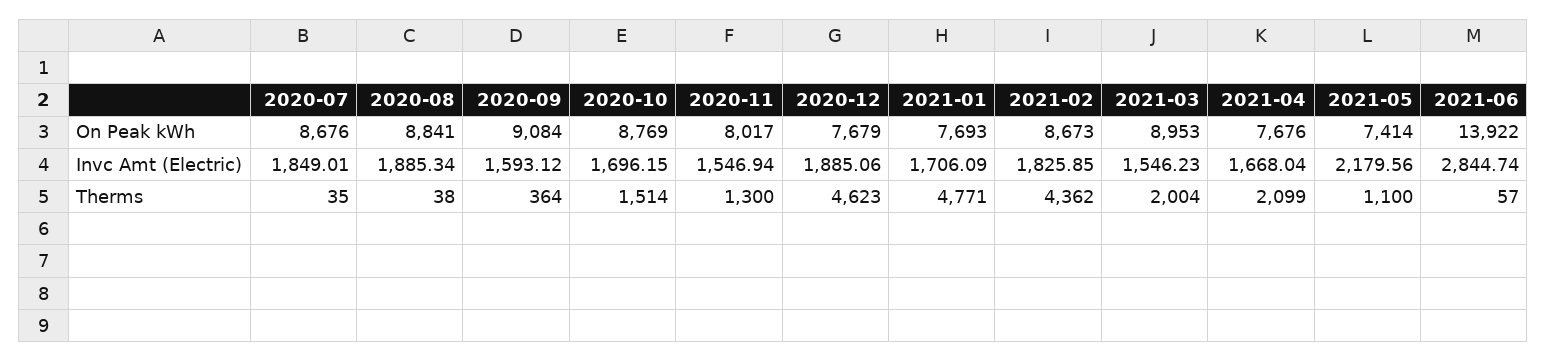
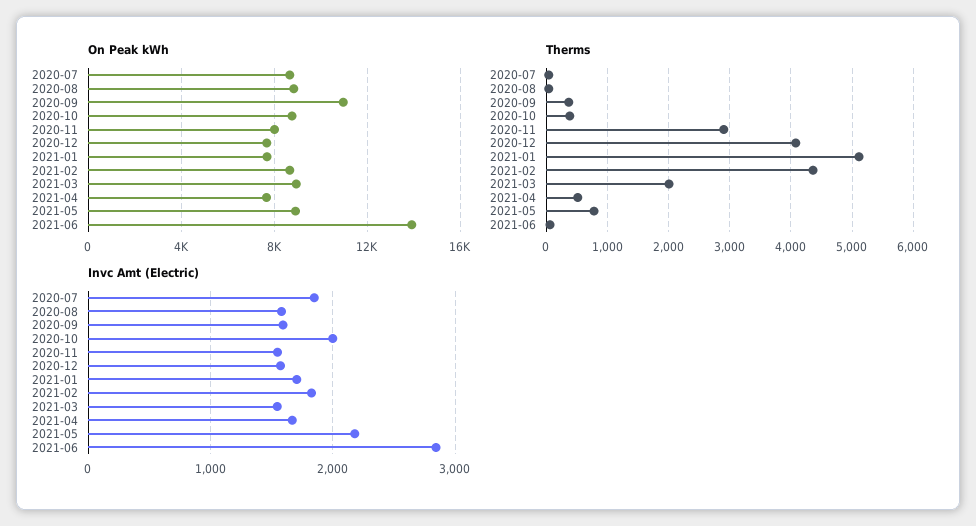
  {
    "On Peak kWh": {
      "2020-07": 8676,
      "2020-08": 8841,
-     "2020-09": 9084,
+     "2020-09": 11000,
      "2020-10": 8769,
      "2020-11": 8017,
      "2020-12": 7679,
      "2021-01": 7693,
      "2021-02": 8673,
      "2021-03": 8953,
      "2021-04": 7676,
-     "2021-05": 7414,
+     "2021-05": 9000,
      "2021-06": 13922
    },
    "Invc Amt (Electric)": {
      "2020-07": 1849.01,
-     "2020-08": 1885.34,
+     "2020-08": 1600,
      "2020-09": 1593.12,
-     "2020-10": 1696.15,
+     "2020-10": 2000,
      "2020-11": 1546.94,
-     "2020-12": 1885.06,
+     "2020-12": 1600,
      "2021-01": 1706.09,
      "2021-02": 1825.85,
      "2021-03": 1546.23,
      "2021-04": 1668.04,
      "2021-05": 2179.56,
      "2021-06": 2844.74
    },
    "Therms": {
      "2020-07": 35,
      "2020-08": 38,
      "2020-09": 364,
-     "2020-10": 1514,
+     "2020-10": 400,
-     "2020-11": 1300,
+     "2020-11": 2900,
-     "2020-12": 4623,
+     "2020-12": 4100,
-     "2021-01": 4771,
+     "2021-01": 5100,
      "2021-02": 4362,
      "2021-03": 2004,
-     "2021-04": 2099,
+     "2021-04": 500,
-     "2021-05": 1100,
+     "2021-05": 800,
      "2021-06": 57
    }
  }

